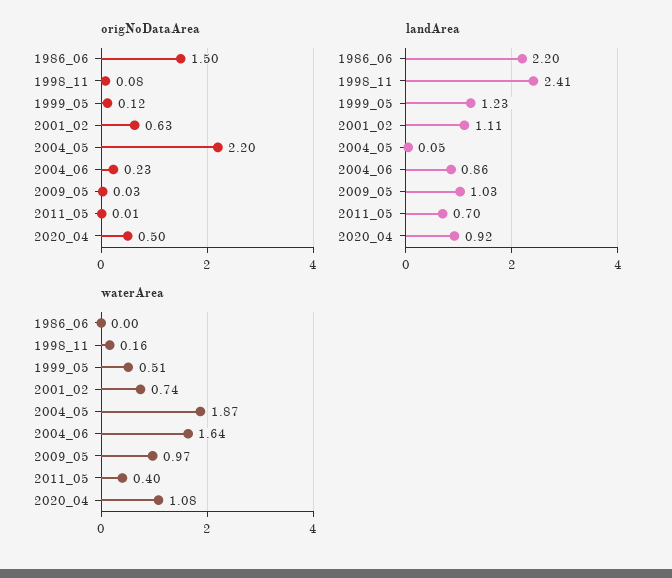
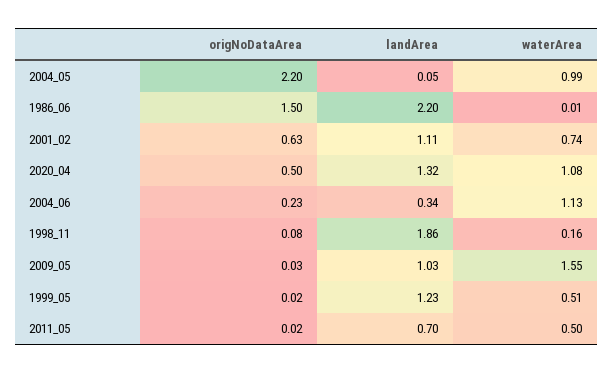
  {
    "origNoDataArea": {
      "1986_06": 1.5,
      "1998_11": 0.08,
-     "1999_05": 0.12,
+     "1999_05": 0.02,
      "2001_02": 0.63,
      "2004_05": 2.2,
      "2004_06": 0.23,
      "2009_05": 0.03,
-     "2011_05": 0.01,
+     "2011_05": 0.02,
      "2020_04": 0.5
    },
    "landArea": {
      "1986_06": 2.2,
-     "1998_11": 2.41,
+     "1998_11": 1.86,
      "1999_05": 1.23,
      "2001_02": 1.11,
      "2004_05": 0.05,
-     "2004_06": 0.86,
+     "2004_06": 0.34,
      "2009_05": 1.03,
      "2011_05": 0.7,
-     "2020_04": 0.92
+     "2020_04": 1.32
    },
    "waterArea": {
-     "1986_06": 0,
+     "1986_06": 0.01,
      "1998_11": 0.16,
      "1999_05": 0.51,
      "2001_02": 0.74,
-     "2004_05": 1.87,
+     "2004_05": 0.99,
-     "2004_06": 1.64,
+     "2004_06": 1.13,
-     "2009_05": 0.97,
+     "2009_05": 1.55,
-     "2011_05": 0.4,
+     "2011_05": 0.5,
      "2020_04": 1.08
    }
  }

